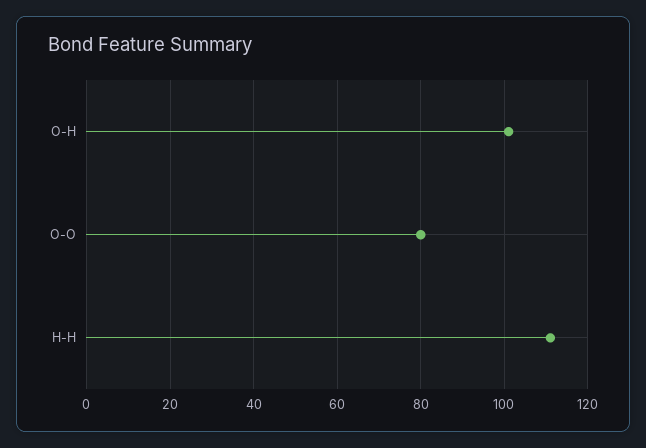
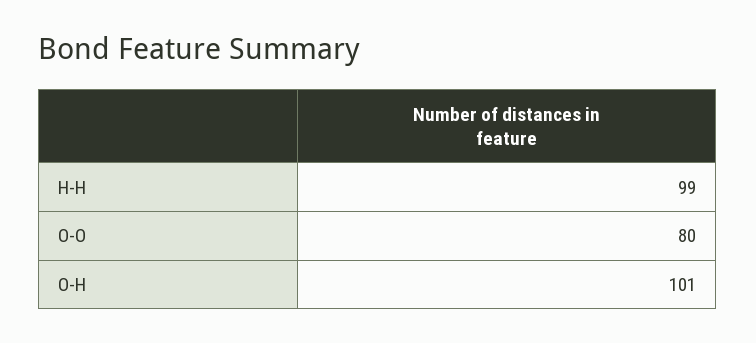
  {
    "O-H": 101,
    "O-O": 80,
-   "H-H": 110
+   "H-H": 99
  }

